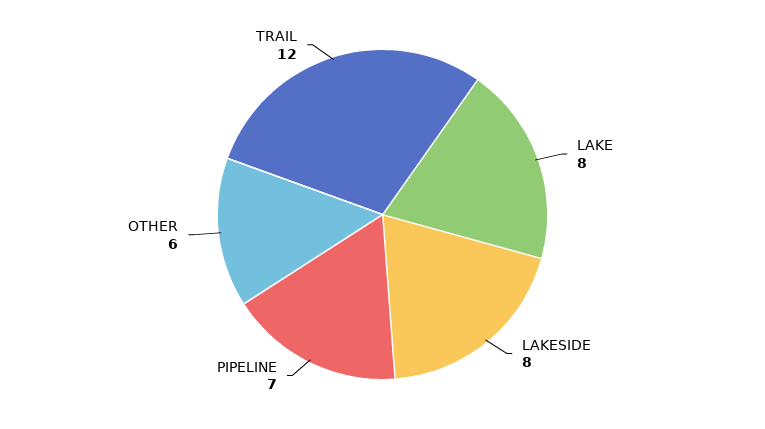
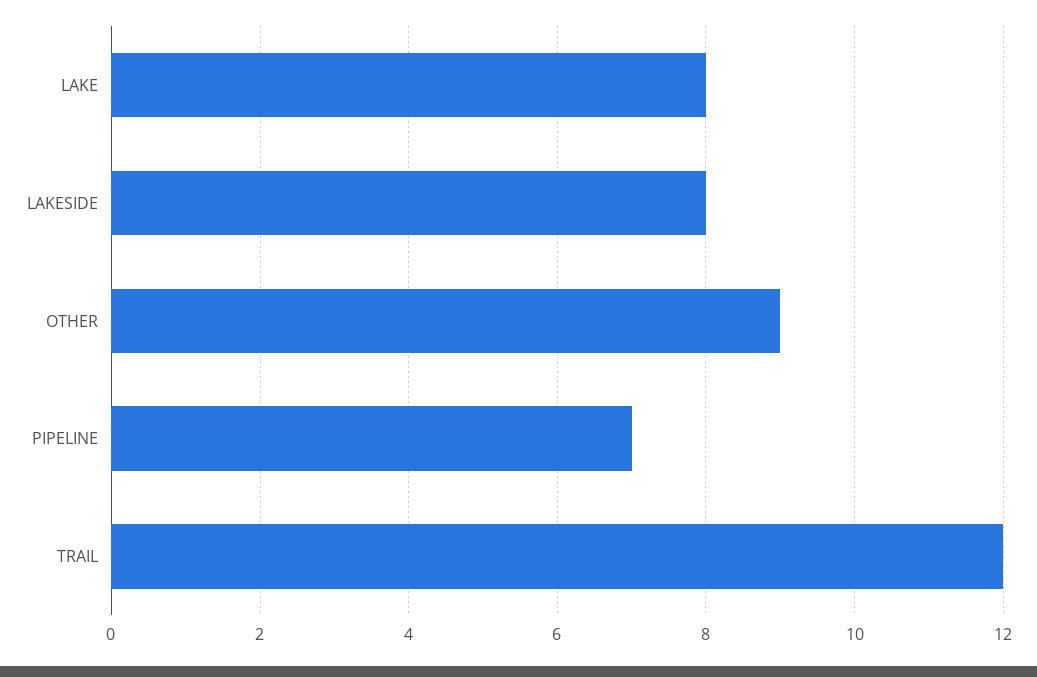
  {
    "LAKE": 8,
    "LAKESIDE": 8,
    "PIPELINE": 7,
-   "OTHER": 6,
+   "OTHER": 9,
    "TRAIL": 12
  }

